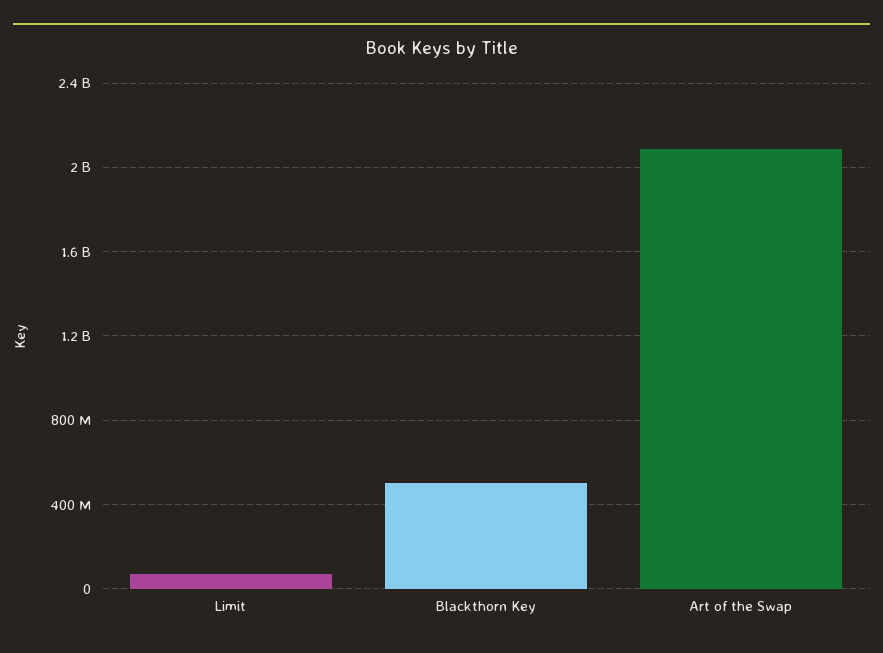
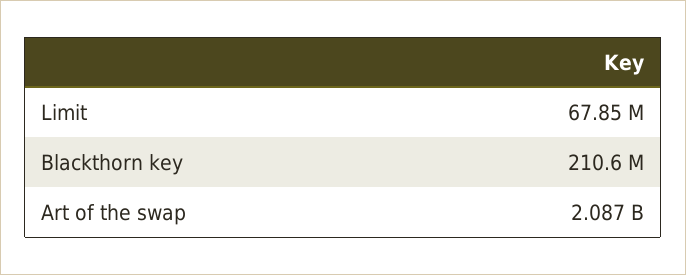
  {
    "Limit": 67850000,
-   "Blackthorn Key": 500000000,
+   "Blackthorn Key": 210600000,
    "Art of the Swap": 2087000000
  }

